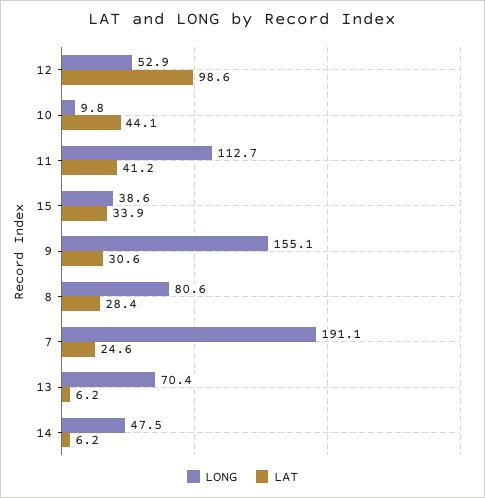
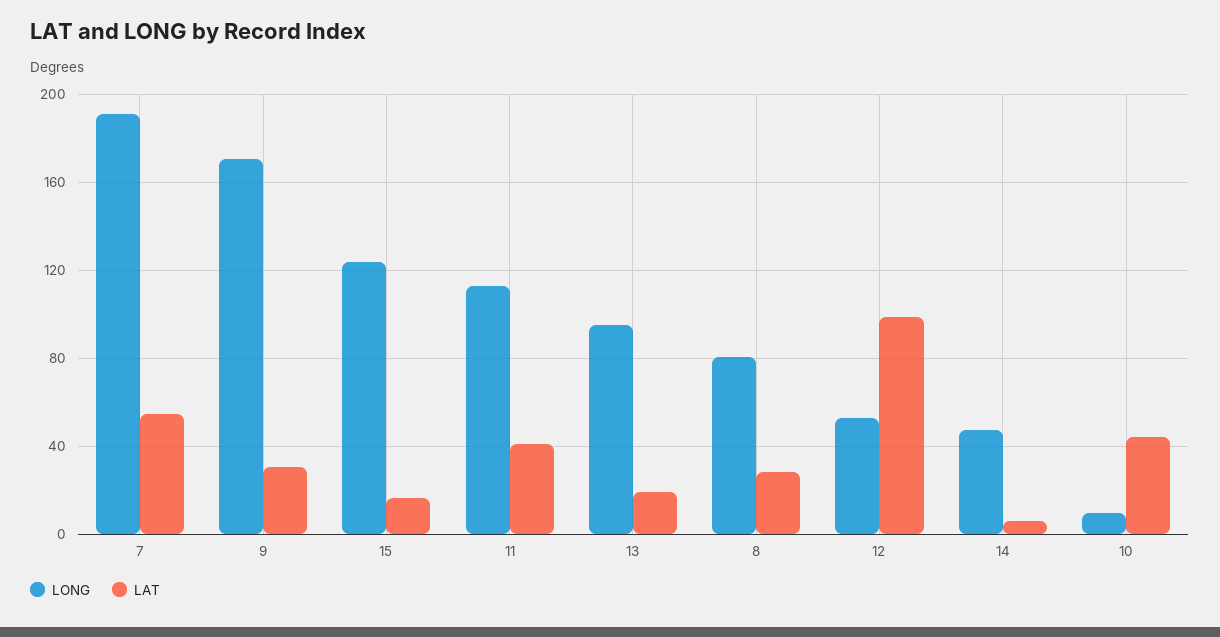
  {
    "LONG": {
      "12": 52.9,
      "10": 9.8,
      "11": 112.7,
-     "15": 38.6,
+     "15": 125,
-     "9": 155.1,
+     "9": 170,
      "8": 80.6,
      "7": 191.1,
-     "13": 70.4,
+     "13": 95,
      "14": 47.5
    },
    "LAT": {
      "12": 98.6,
      "10": 44.1,
      "11": 41.2,
-     "15": 33.9,
+     "15": 15,
      "9": 30.6,
      "8": 28.4,
-     "7": 24.6,
+     "7": 55,
-     "13": 6.2,
+     "13": 20,
      "14": 6.2
    }
  }

